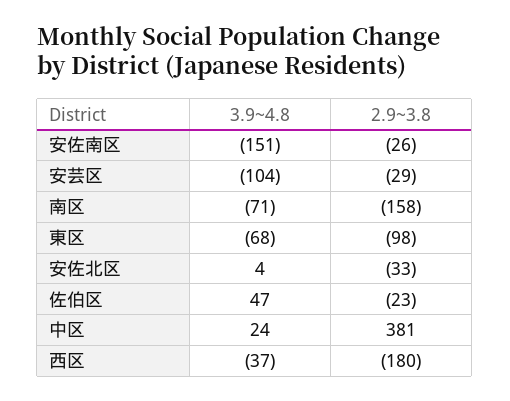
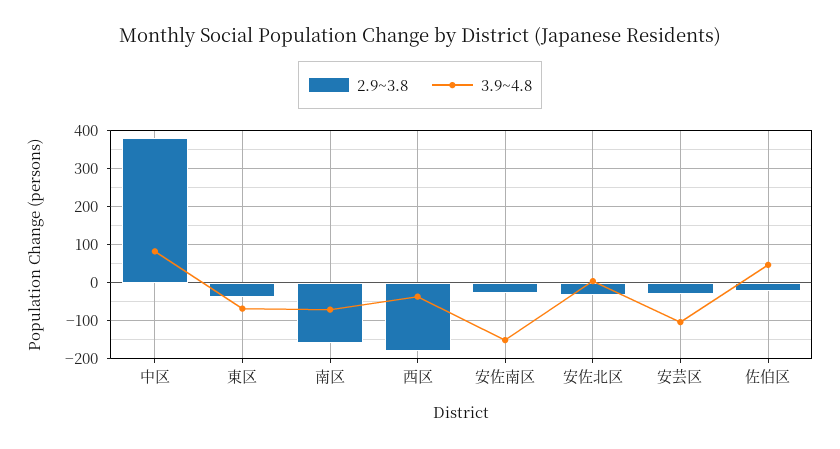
  {
    "3.9~4.8": {
      "安佐南区": -151,
      "安芸区": -104,
      "南区": -71,
      "東区": -68,
      "安佐北区": 4,
      "佐伯区": 47,
-     "中区": 24,
+     "中区": 80,
      "西区": -37
    },
    "2.9~3.8": {
      "安佐南区": -26,
      "安芸区": -29,
      "南区": -158,
-     "東区": -98,
+     "東区": -40,
      "安佐北区": -33,
      "佐伯区": -23,
      "中区": 381,
      "西区": -180
    }
  }

